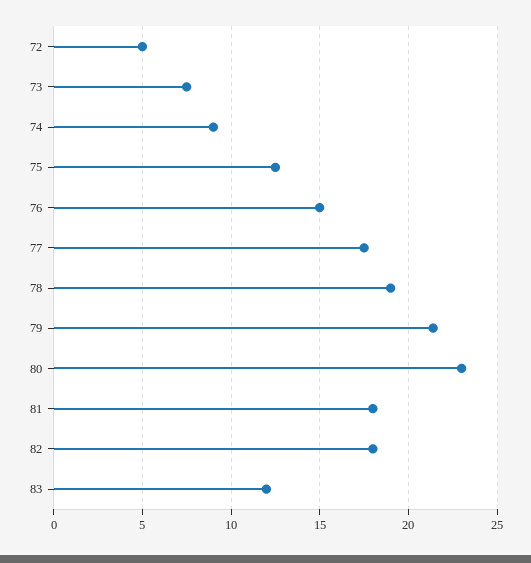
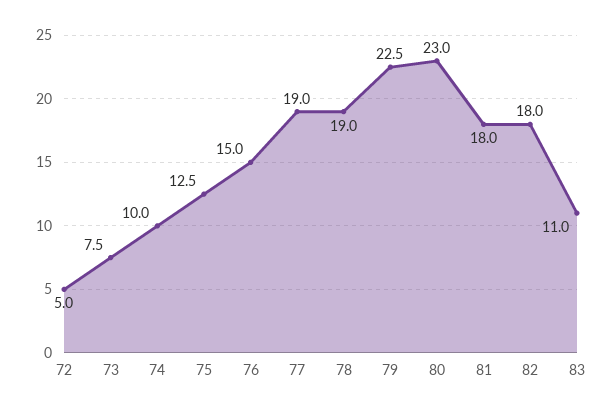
  {
    "72": 5,
    "73": 7.5,
-   "74": 9,
+   "74": 10,
    "75": 12.5,
    "76": 15,
-   "77": 17.5,
+   "77": 19,
    "78": 19,
-   "79": 21.5,
+   "79": 22.5,
    "80": 23,
    "81": 18,
    "82": 18,
-   "83": 12
+   "83": 11
  }

